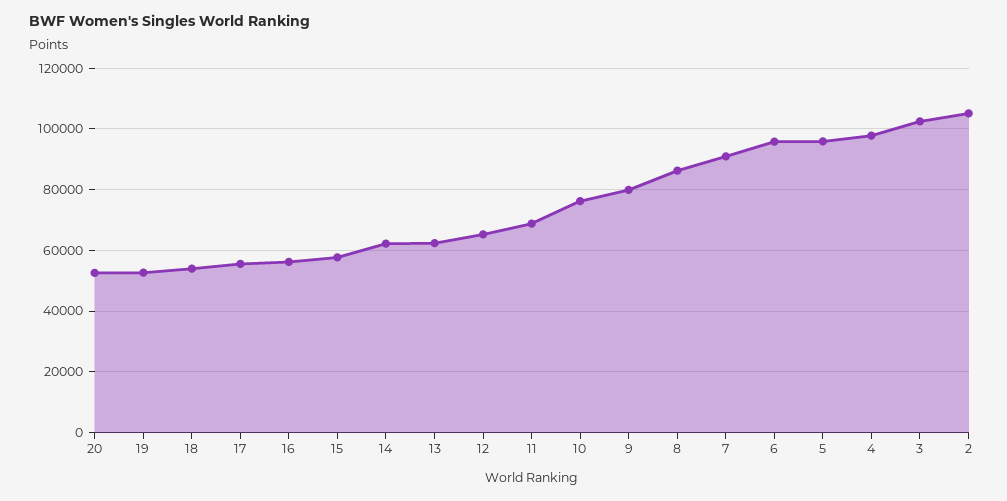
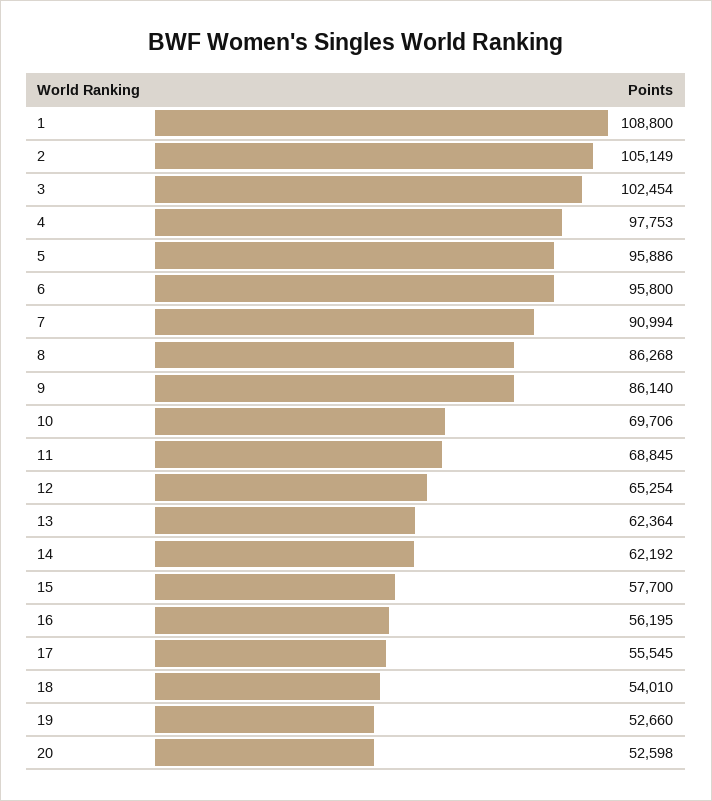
  {
    "20": 52598,
    "19": 52660,
    "18": 54010,
    "17": 55545,
    "16": 56195,
    "15": 57700,
    "14": 62192,
    "13": 62364,
    "12": 65254,
    "11": 68845,
-   "10": 76000,
+   "10": 69706,
-   "9": 80000,
+   "9": 86140,
    "8": 86268,
    "7": 90994,
    "6": 95800,
    "5": 95886,
    "4": 97753,
    "3": 102454,
-   "2": 105149
+   "2": 105149,
+   "1": 108800
  }

